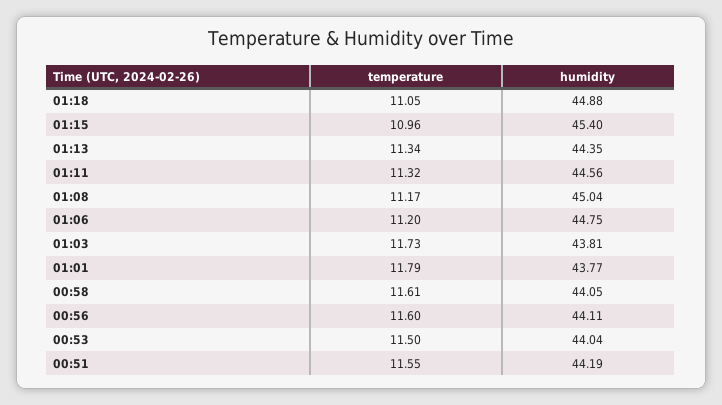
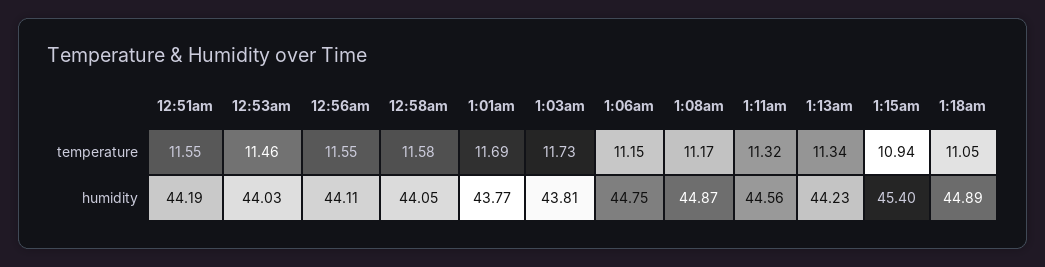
  {
    "temperature": {
      "01:18": 11.05,
-     "01:15": 10.96,
+     "01:15": 10.94,
      "01:13": 11.34,
      "01:11": 11.32,
      "01:08": 11.17,
-     "01:06": 11.2,
+     "01:06": 11.15,
      "01:03": 11.73,
-     "01:01": 11.79,
+     "01:01": 11.69,
-     "00:58": 11.61,
+     "00:58": 11.58,
-     "00:56": 11.6,
+     "00:56": 11.55,
-     "00:53": 11.5,
+     "00:53": 11.46,
      "00:51": 11.55
    },
    "humidity": {
-     "01:18": 44.88,
+     "01:18": 44.89,
      "01:15": 45.4,
-     "01:13": 44.35,
+     "01:13": 44.23,
      "01:11": 44.56,
-     "01:08": 45.04,
+     "01:08": 44.87,
      "01:06": 44.75,
      "01:03": 43.81,
      "01:01": 43.77,
      "00:58": 44.05,
      "00:56": 44.11,
-     "00:53": 44.04,
+     "00:53": 44.03,
      "00:51": 44.19
    }
  }

